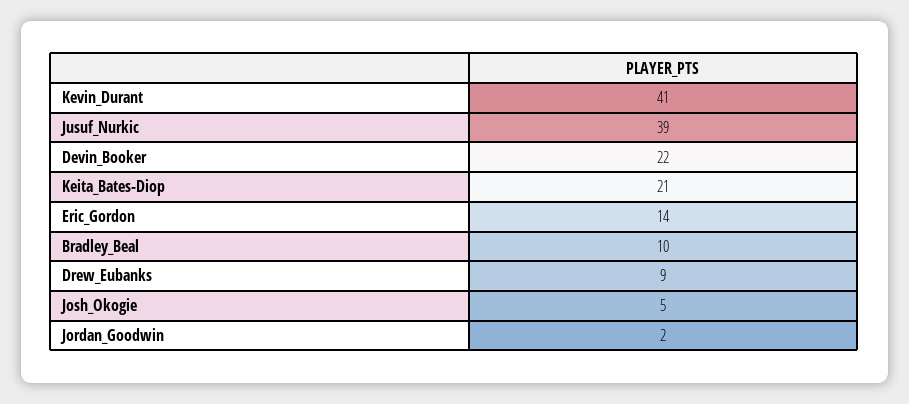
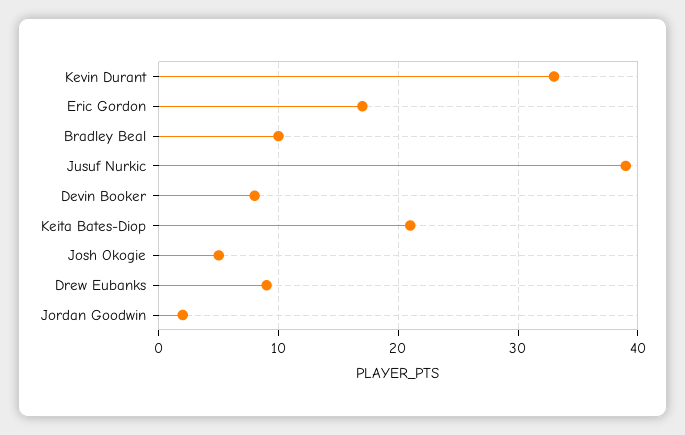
  {
-   "Kevin_Durant": 41,
+   "Kevin_Durant": 33,
    "Jusuf_Nurkic": 39,
-   "Devin_Booker": 22,
+   "Devin_Booker": 8,
    "Keita_Bates-Diop": 21,
-   "Eric_Gordon": 14,
+   "Eric_Gordon": 17,
    "Bradley_Beal": 10,
    "Drew_Eubanks": 9,
    "Josh_Okogie": 5,
    "Jordan_Goodwin": 2
  }

